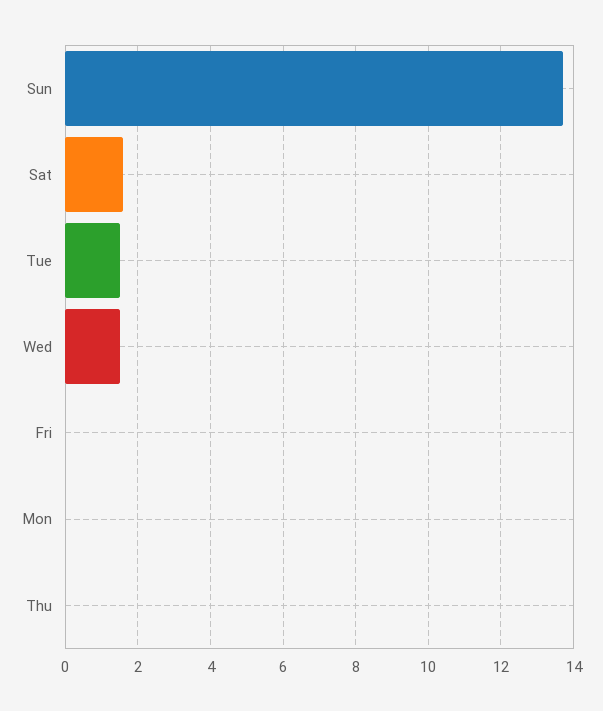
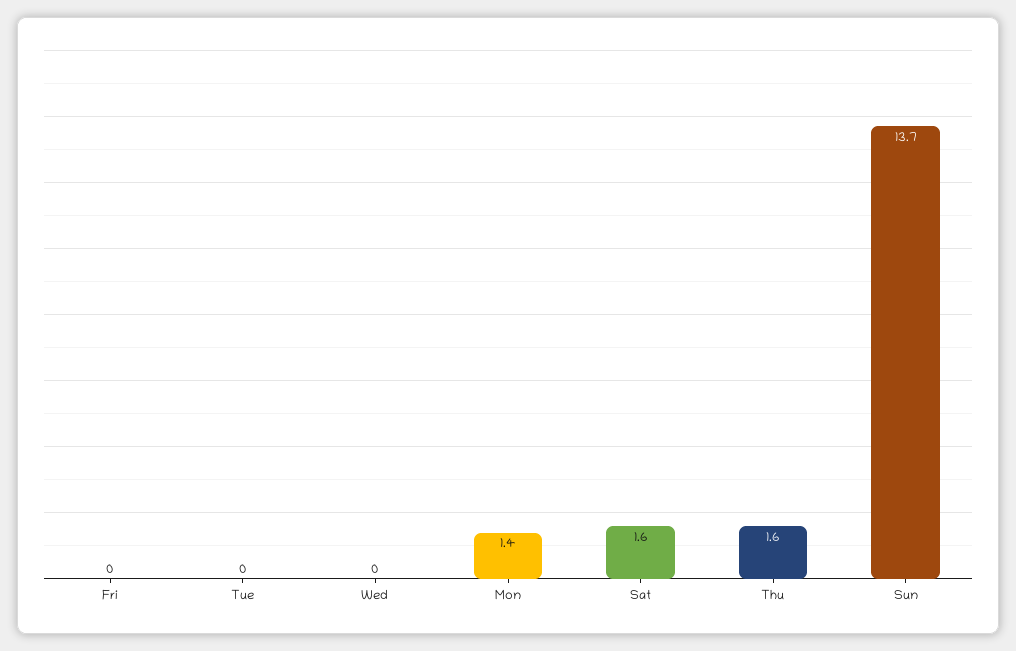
  {
    "Sun": 13.7,
    "Sat": 1.6,
-   "Tue": 1.5,
+   "Tue": 0,
-   "Wed": 1.5,
+   "Wed": 0,
    "Fri": 0,
-   "Mon": 0,
+   "Mon": 1.4,
-   "Thu": 0
+   "Thu": 1.6
  }

